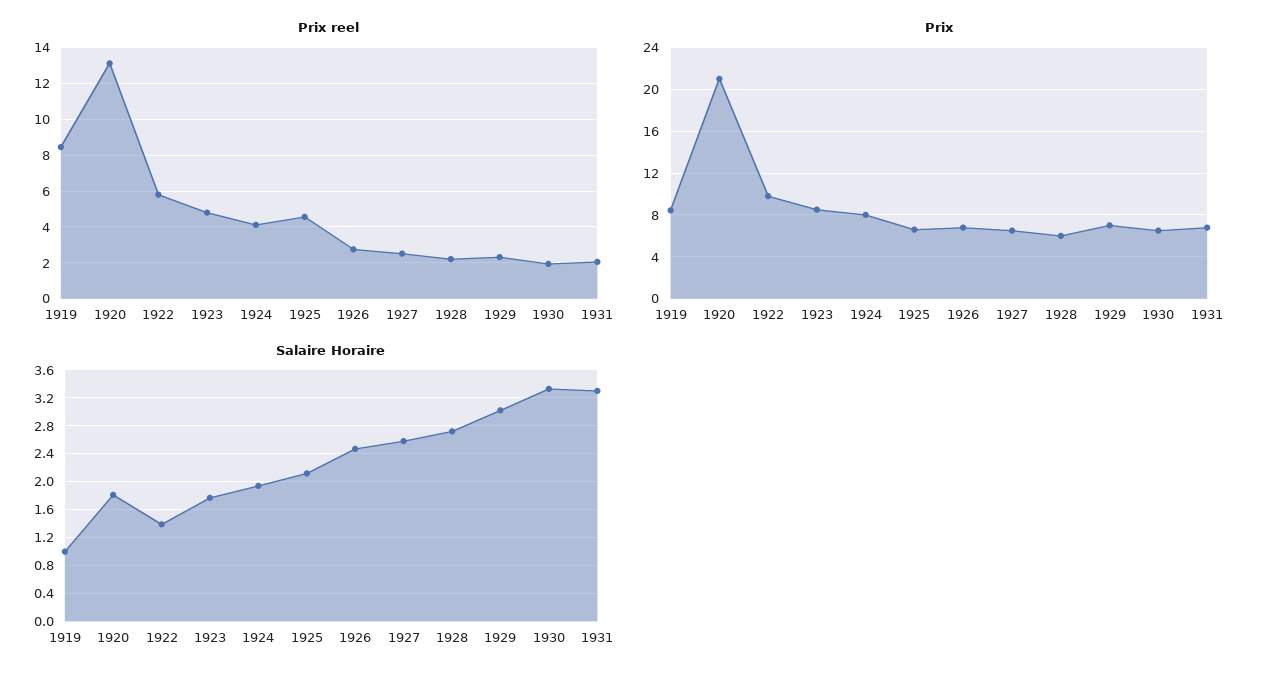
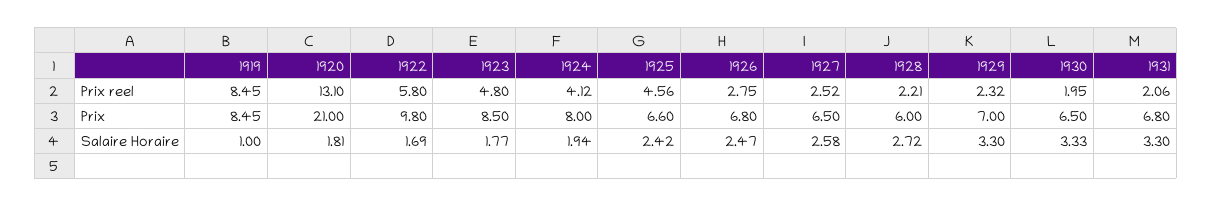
  {
    "Prix reel": {
      "1919": 8.45,
      "1920": 13.1,
      "1922": 5.8,
      "1923": 4.8,
      "1924": 4.12,
      "1925": 4.56,
      "1926": 2.75,
      "1927": 2.52,
      "1928": 2.21,
      "1929": 2.32,
      "1930": 1.95,
      "1931": 2.06
    },
    "Prix": {
      "1919": 8.45,
      "1920": 21,
      "1922": 9.8,
      "1923": 8.5,
      "1924": 8,
      "1925": 6.6,
      "1926": 6.8,
      "1927": 6.5,
      "1928": 6,
      "1929": 7,
      "1930": 6.5,
      "1931": 6.8
    },
    "Salaire Horaire": {
      "1919": 1,
      "1920": 1.81,
-     "1922": 1.4,
+     "1922": 1.69,
      "1923": 1.77,
      "1924": 1.94,
-     "1925": 2.1,
+     "1925": 2.42,
      "1926": 2.47,
      "1927": 2.58,
      "1928": 2.72,
-     "1929": 3,
+     "1929": 3.3,
      "1930": 3.33,
      "1931": 3.3
    }
  }

